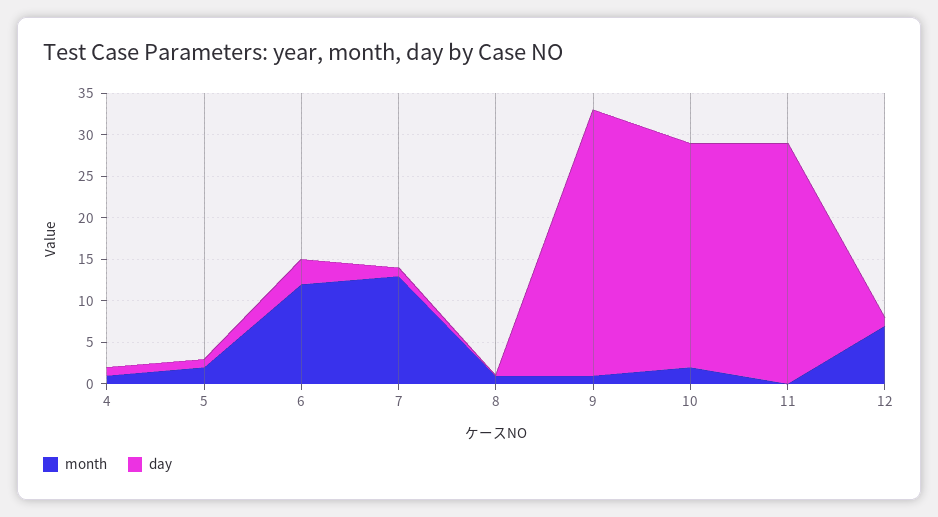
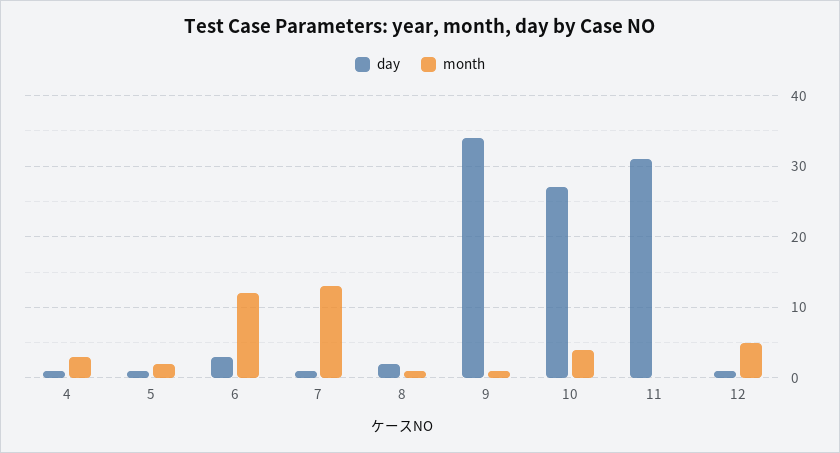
  {
    "month": {
-     "4": 1,
+     "4": 3,
      "5": 2,
      "6": 12,
      "7": 13,
      "8": 1,
      "9": 1,
-     "10": 2,
+     "10": 4,
      "11": 0,
-     "12": 7
+     "12": 5
    },
    "day": {
      "4": 1,
      "5": 1,
      "6": 3,
      "7": 1,
-     "8": 0,
+     "8": 2,
-     "9": 32,
+     "9": 34,
      "10": 27,
-     "11": 29,
+     "11": 31,
      "12": 1
    }
  }

